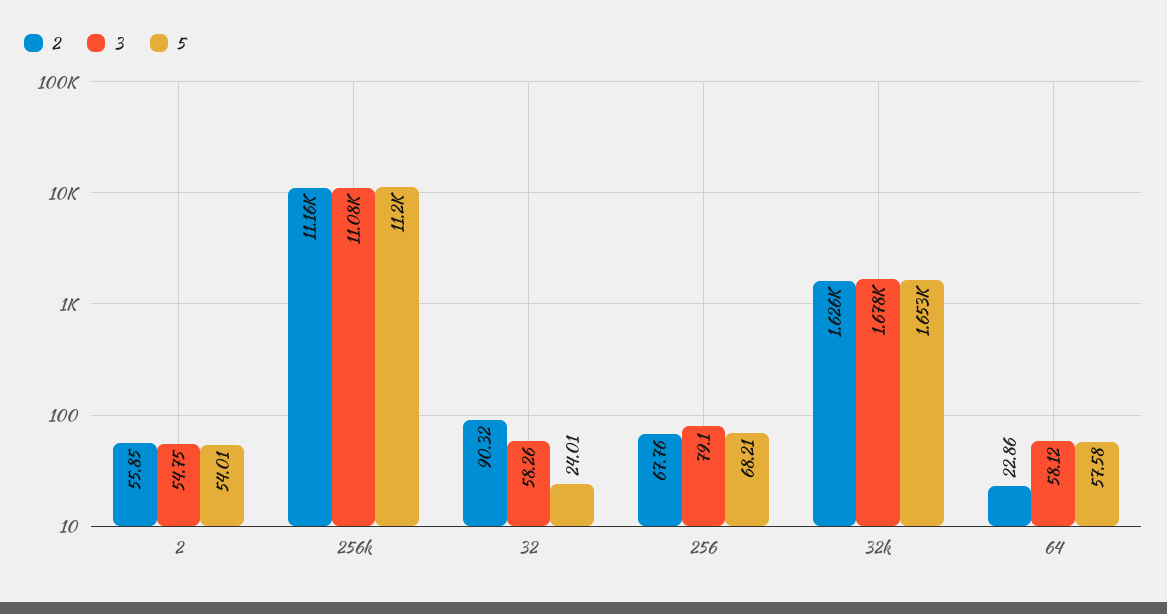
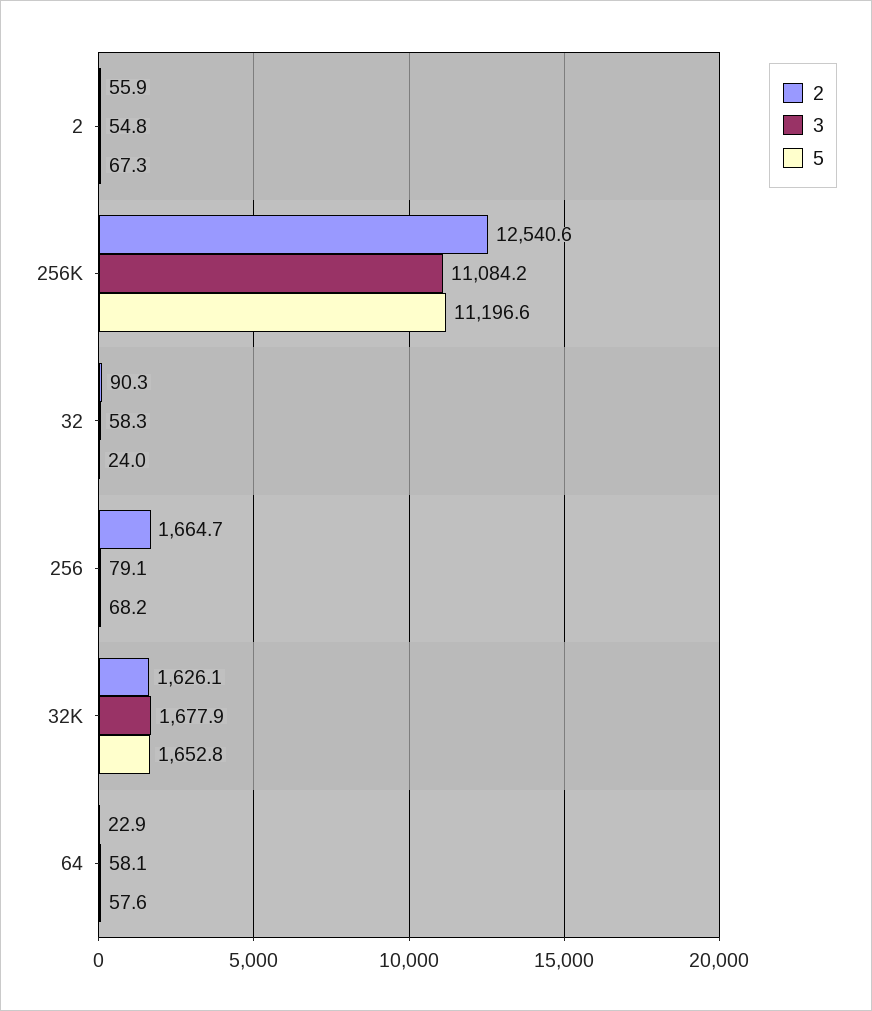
  {
    "2": {
      "2": 55.85,
-     "256k": 11160,
+     "256k": 12540.6,
      "32": 90.32,
-     "256": 67.76,
+     "256": 1664.7,
      "32k": 1626.1,
      "64": 22.86
    },
    "3": {
      "2": 54.75,
      "256k": 11084.2,
      "32": 58.26,
      "256": 79.1,
      "32k": 1677.9,
      "64": 58.12
    },
    "5": {
-     "2": 54.01,
+     "2": 67.3,
      "256k": 11196.6,
      "32": 24.01,
      "256": 68.21,
      "32k": 1652.8,
      "64": 57.58
    }
  }

